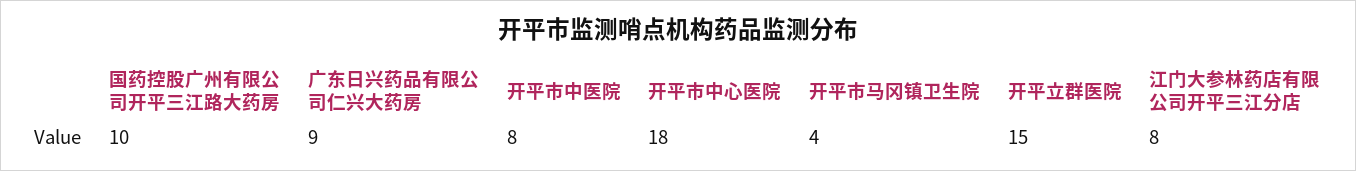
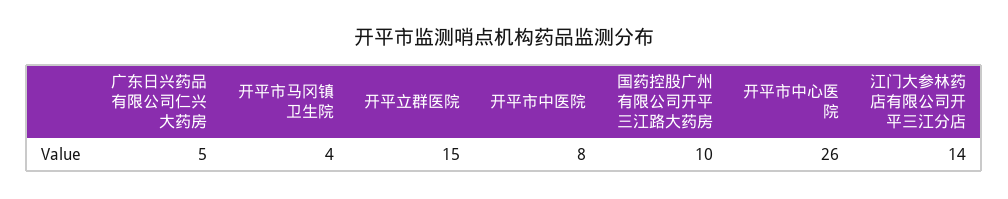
  {
    "国药控股广州有限公司开平三江路大药房": 10,
-   "广东日兴药品有限公司仁兴大药房": 9,
+   "广东日兴药品有限公司仁兴大药房": 5,
    "开平市中医院": 8,
-   "开平市中心医院": 18,
+   "开平市中心医院": 26,
    "开平市马冈镇卫生院": 4,
    "开平立群医院": 15,
-   "江门大参林药店有限公司开平三江分店": 8
+   "江门大参林药店有限公司开平三江分店": 14
  }

